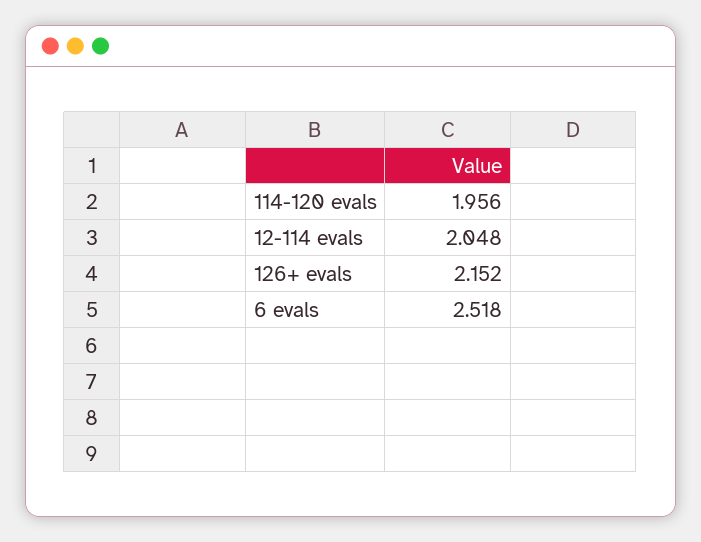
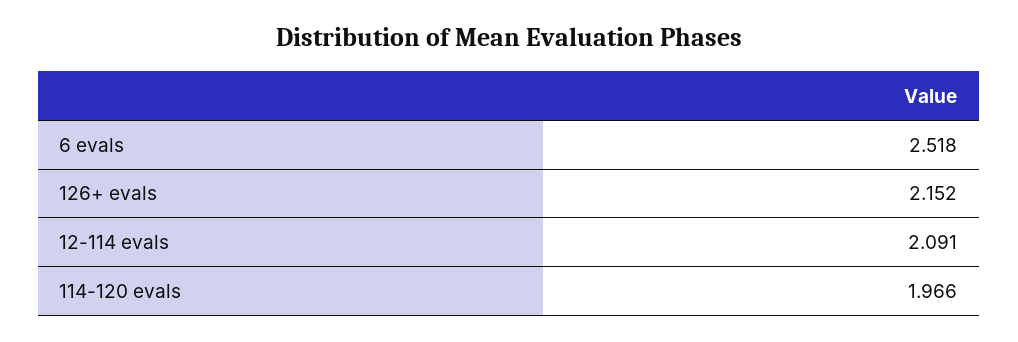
  {
-   "114-120 evals": 1.956,
+   "114-120 evals": 1.966,
-   "12-114 evals": 2.048,
+   "12-114 evals": 2.091,
    "126+ evals": 2.152,
    "6 evals": 2.518
  }

